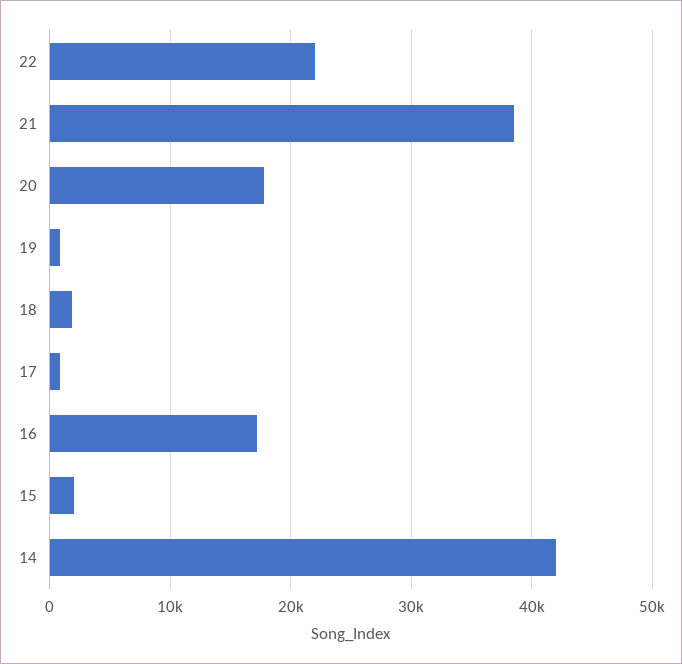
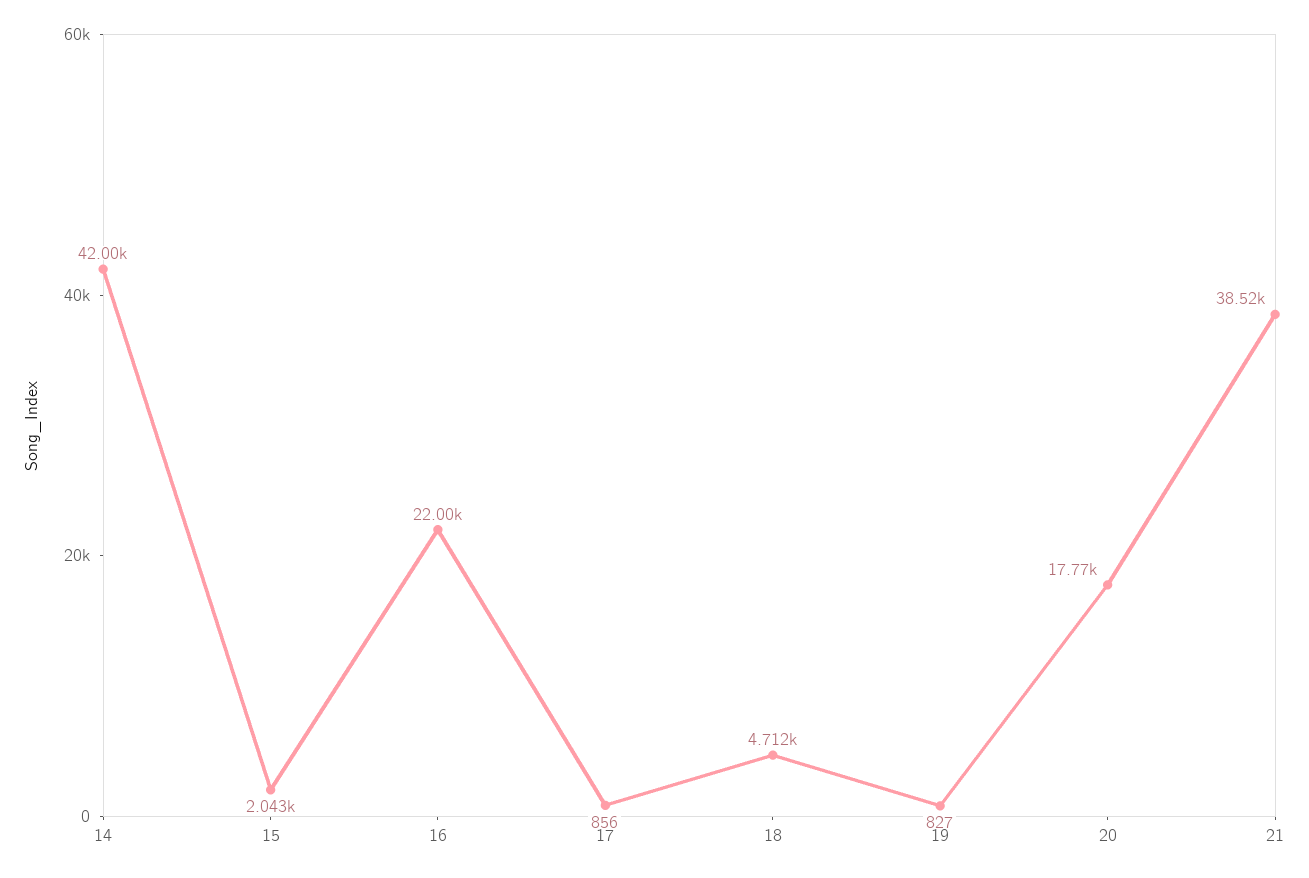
  {
-   "22": 22000,
    "21": 38520,
    "20": 17770,
    "19": 827,
-   "18": 2000,
+   "18": 4712,
    "17": 856,
-   "16": 17000,
+   "16": 22000,
    "15": 2043,
    "14": 42000
  }

